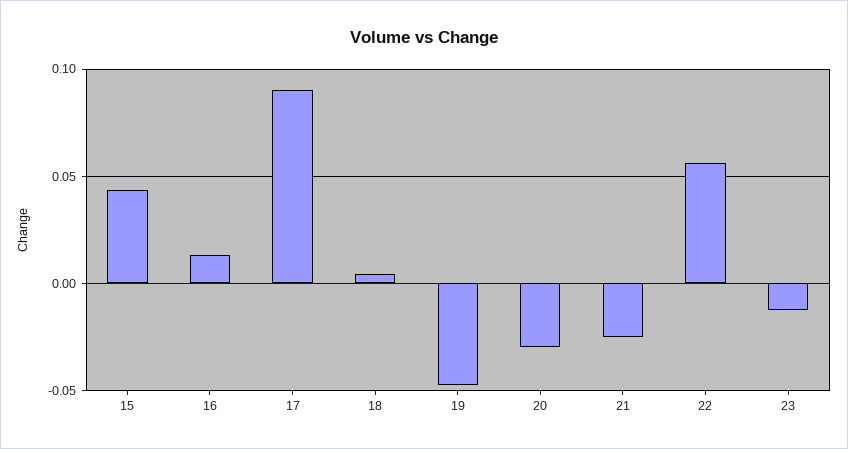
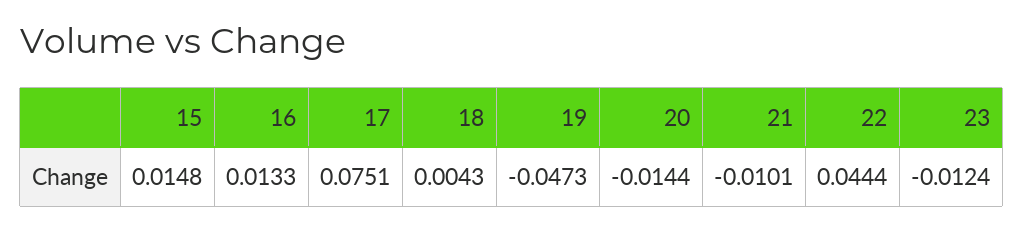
  {
-   "15": 0.045,
+   "15": 0.0148,
    "16": 0.0133,
-   "17": 0.09,
+   "17": 0.0751,
    "18": 0.0043,
    "19": -0.0473,
-   "20": -0.03,
+   "20": -0.0144,
-   "21": -0.025,
+   "21": -0.0101,
-   "22": 0.055,
+   "22": 0.0444,
    "23": -0.0124
  }

